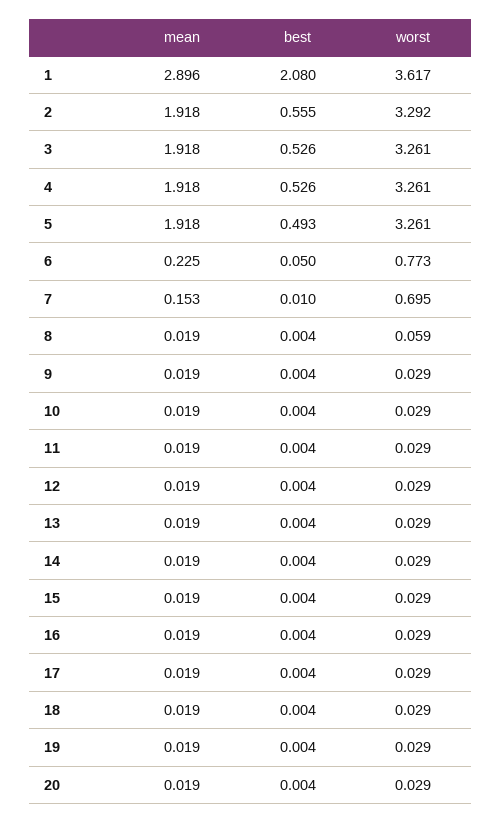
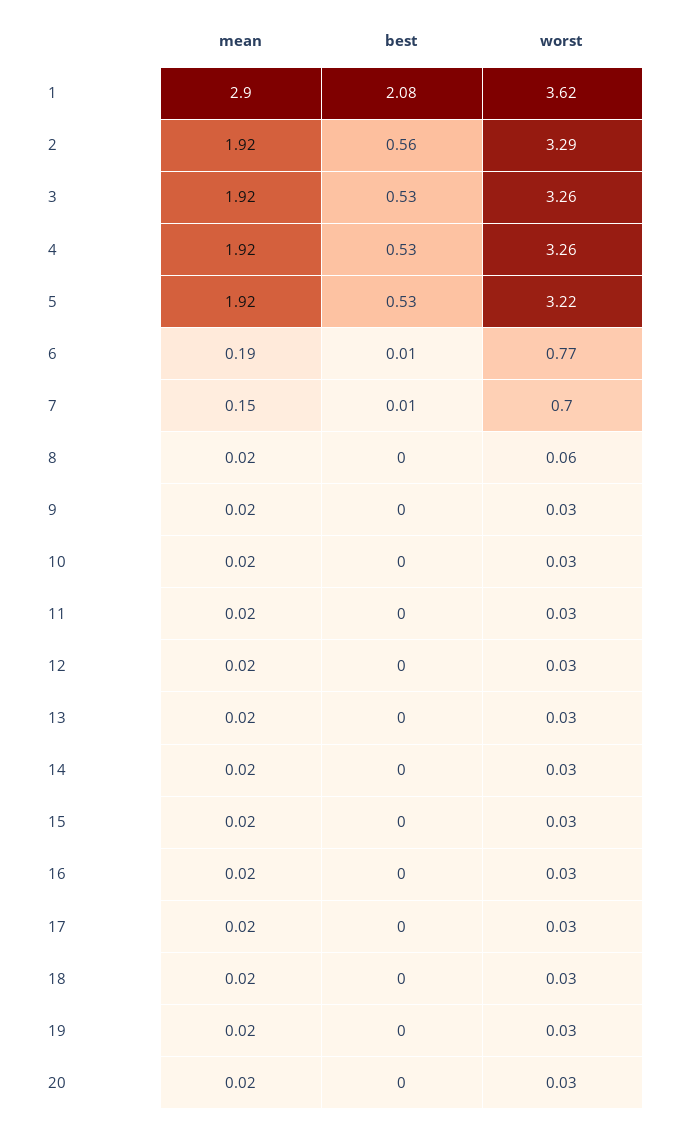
  {
    "mean": {
      "1": 2.896,
      "2": 1.918,
      "3": 1.918,
      "4": 1.918,
      "5": 1.918,
-     "6": 0.225,
+     "6": 0.19,
      "7": 0.153,
      "8": 0.019,
      "9": 0.019,
      "10": 0.019,
      "11": 0.019,
      "12": 0.019,
      "13": 0.019,
      "14": 0.019,
      "15": 0.019,
      "16": 0.019,
      "17": 0.019,
      "18": 0.019,
      "19": 0.019,
      "20": 0.019
    },
    "best": {
      "1": 2.08,
      "2": 0.555,
      "3": 0.526,
      "4": 0.526,
-     "5": 0.493,
+     "5": 0.53,
-     "6": 0.05,
+     "6": 0.01,
      "7": 0.01,
      "8": 0.004,
      "9": 0.004,
      "10": 0.004,
      "11": 0.004,
      "12": 0.004,
      "13": 0.004,
      "14": 0.004,
      "15": 0.004,
      "16": 0.004,
      "17": 0.004,
      "18": 0.004,
      "19": 0.004,
      "20": 0.004
    },
    "worst": {
      "1": 3.617,
      "2": 3.292,
      "3": 3.261,
      "4": 3.261,
-     "5": 3.261,
+     "5": 3.22,
      "6": 0.773,
      "7": 0.695,
      "8": 0.059,
      "9": 0.029,
      "10": 0.029,
      "11": 0.029,
      "12": 0.029,
      "13": 0.029,
      "14": 0.029,
      "15": 0.029,
      "16": 0.029,
      "17": 0.029,
      "18": 0.029,
      "19": 0.029,
      "20": 0.029
    }
  }

